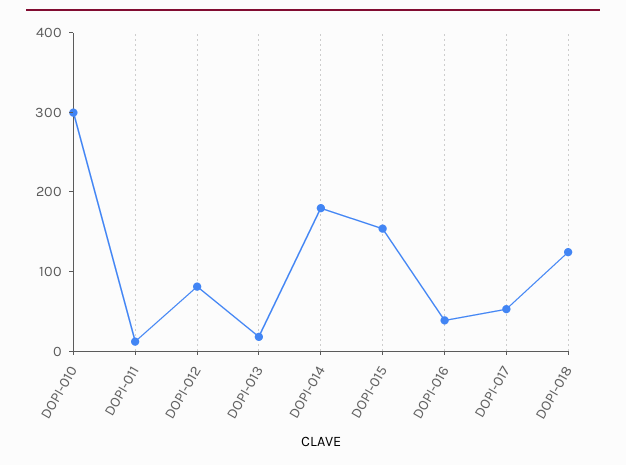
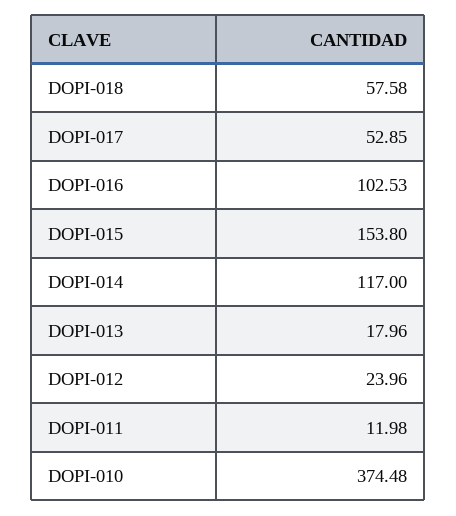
  {
-   "DOPI-010": 300,
+   "DOPI-010": 374.48,
    "DOPI-011": 11.98,
-   "DOPI-012": 80,
+   "DOPI-012": 23.96,
    "DOPI-013": 17.96,
-   "DOPI-014": 180,
+   "DOPI-014": 117,
    "DOPI-015": 153.8,
-   "DOPI-016": 40,
+   "DOPI-016": 102.53,
    "DOPI-017": 52.85,
-   "DOPI-018": 120
+   "DOPI-018": 57.58
  }

